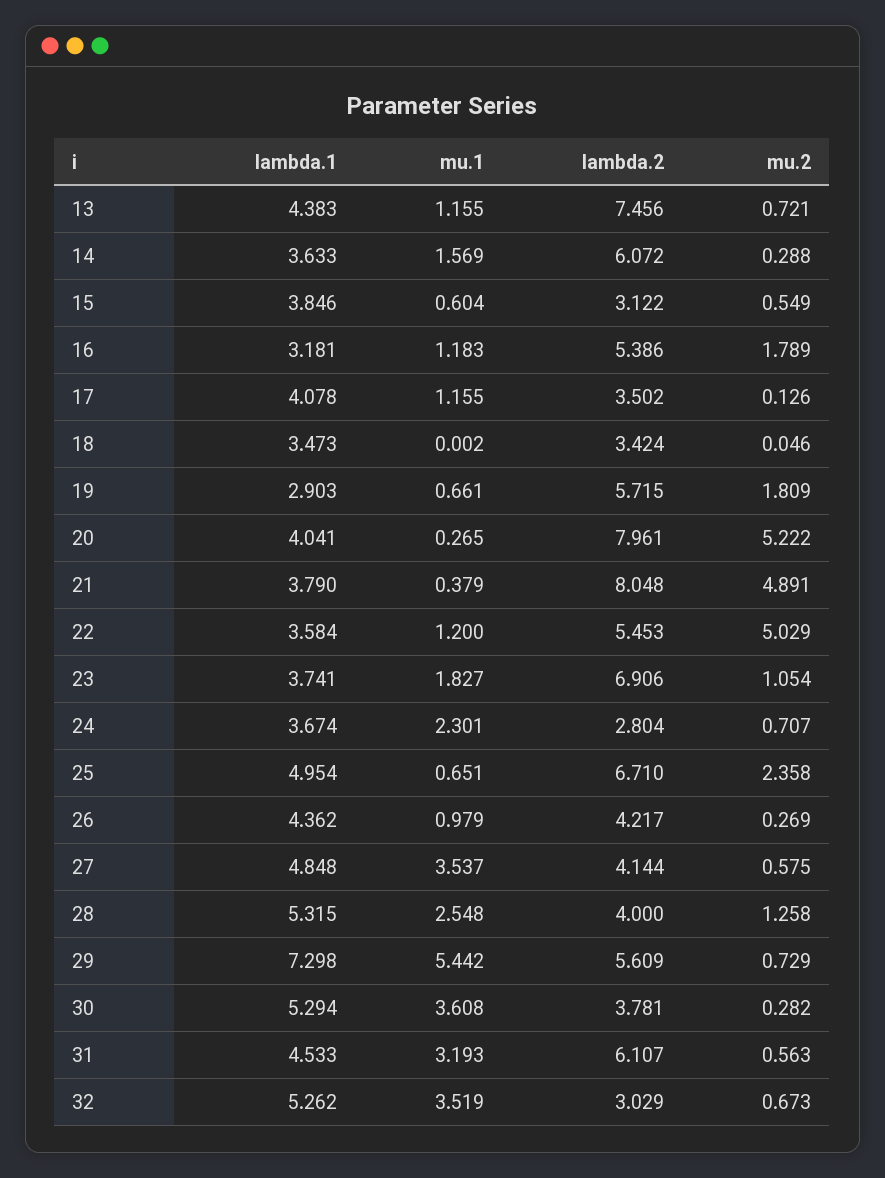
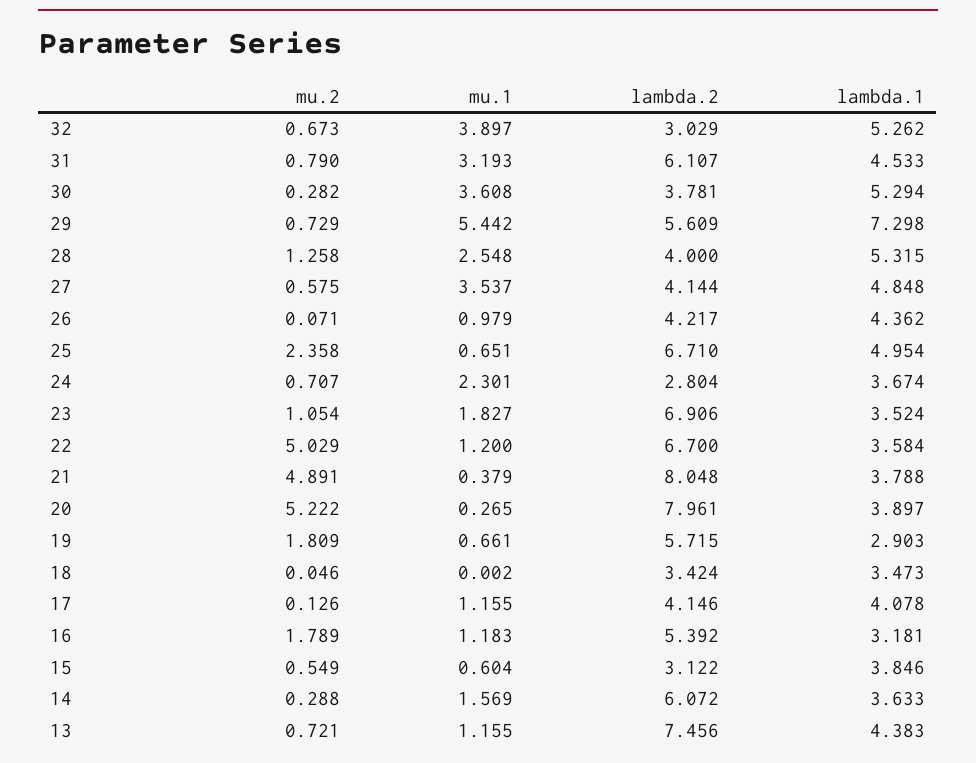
  {
    "lambda.1": {
      "13": 4.383,
      "14": 3.633,
      "15": 3.846,
      "16": 3.181,
      "17": 4.078,
      "18": 3.473,
      "19": 2.903,
-     "20": 4.041,
+     "20": 3.897,
-     "21": 3.79,
+     "21": 3.788,
      "22": 3.584,
-     "23": 3.741,
+     "23": 3.524,
      "24": 3.674,
      "25": 4.954,
      "26": 4.362,
      "27": 4.848,
      "28": 5.315,
      "29": 7.298,
      "30": 5.294,
      "31": 4.533,
      "32": 5.262
    },
    "mu.1": {
      "13": 1.155,
      "14": 1.569,
      "15": 0.604,
      "16": 1.183,
      "17": 1.155,
      "18": 0.002,
      "19": 0.661,
      "20": 0.265,
      "21": 0.379,
      "22": 1.2,
      "23": 1.827,
      "24": 2.301,
      "25": 0.651,
      "26": 0.979,
      "27": 3.537,
      "28": 2.548,
      "29": 5.442,
      "30": 3.608,
      "31": 3.193,
-     "32": 3.519
+     "32": 3.897
    },
    "lambda.2": {
      "13": 7.456,
      "14": 6.072,
      "15": 3.122,
-     "16": 5.386,
+     "16": 5.392,
-     "17": 3.502,
+     "17": 4.146,
      "18": 3.424,
      "19": 5.715,
      "20": 7.961,
      "21": 8.048,
-     "22": 5.453,
+     "22": 6.7,
      "23": 6.906,
      "24": 2.804,
      "25": 6.71,
      "26": 4.217,
      "27": 4.144,
      "28": 4,
      "29": 5.609,
      "30": 3.781,
      "31": 6.107,
      "32": 3.029
    },
    "mu.2": {
      "13": 0.721,
      "14": 0.288,
      "15": 0.549,
      "16": 1.789,
      "17": 0.126,
      "18": 0.046,
      "19": 1.809,
      "20": 5.222,
      "21": 4.891,
      "22": 5.029,
      "23": 1.054,
      "24": 0.707,
      "25": 2.358,
-     "26": 0.269,
+     "26": 0.071,
      "27": 0.575,
      "28": 1.258,
      "29": 0.729,
      "30": 0.282,
-     "31": 0.563,
+     "31": 0.79,
      "32": 0.673
    }
  }

